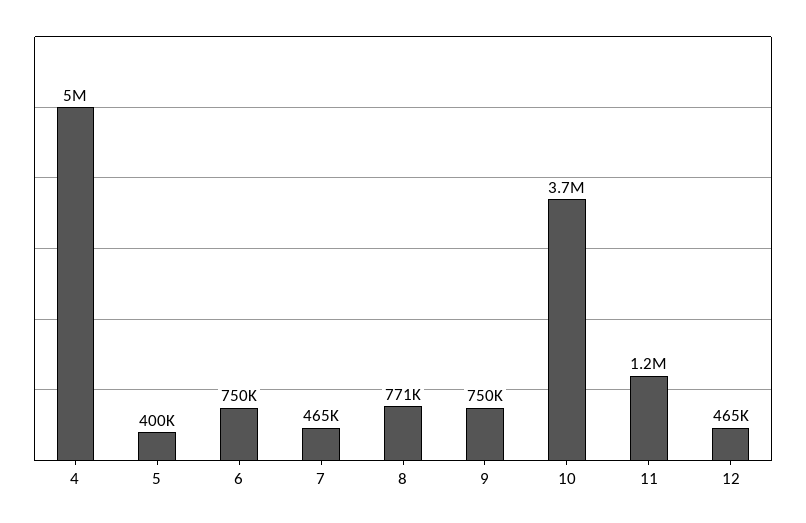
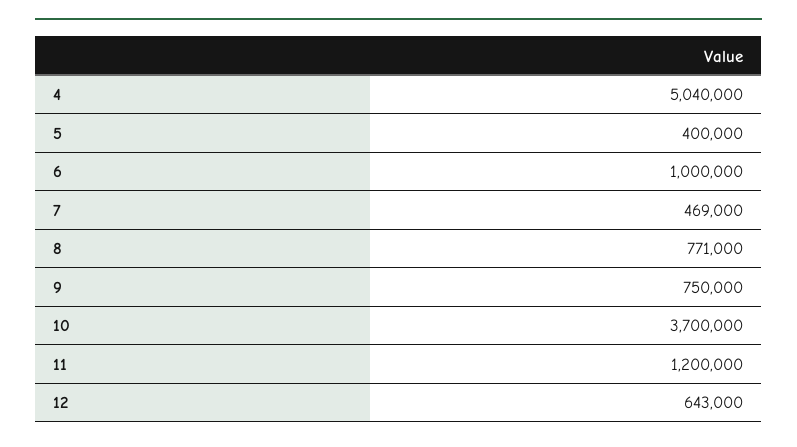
  {
-   "4": 5000000,
+   "4": 5040000,
    "5": 400000,
-   "6": 750000,
+   "6": 1000000,
-   "7": 465000,
+   "7": 469000,
    "8": 771000,
    "9": 750000,
    "10": 3700000,
    "11": 1200000,
-   "12": 465000
+   "12": 643000
  }

